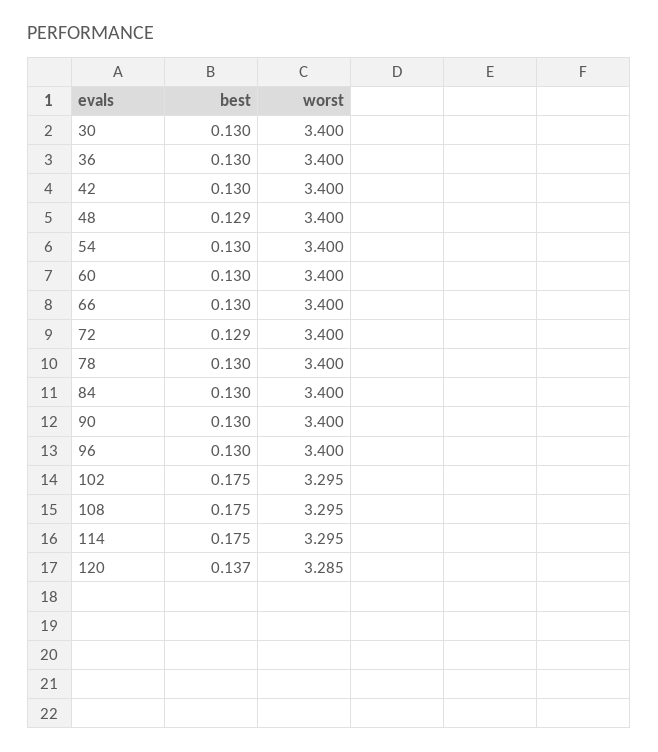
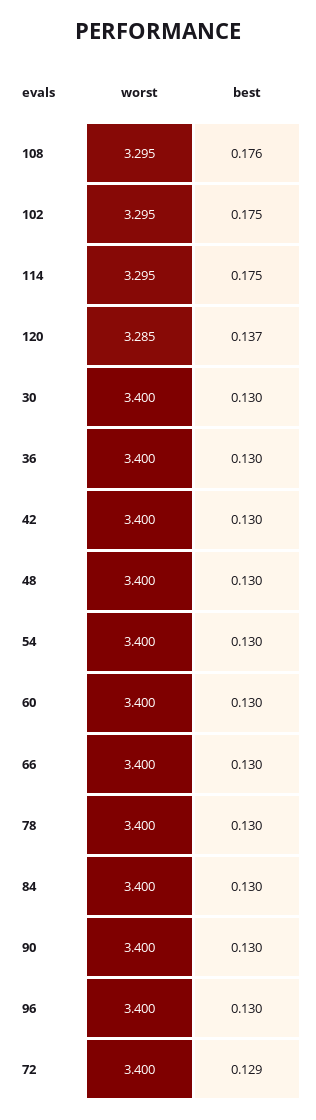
  {
    "best": {
      "30": 0.13,
      "36": 0.13,
      "42": 0.13,
-     "48": 0.129,
+     "48": 0.13,
      "54": 0.13,
      "60": 0.13,
      "66": 0.13,
      "72": 0.129,
      "78": 0.13,
      "84": 0.13,
      "90": 0.13,
      "96": 0.13,
      "102": 0.175,
-     "108": 0.175,
+     "108": 0.176,
      "114": 0.175,
      "120": 0.137
    },
    "worst": {
      "30": 3.4,
      "36": 3.4,
      "42": 3.4,
      "48": 3.4,
      "54": 3.4,
      "60": 3.4,
      "66": 3.4,
      "72": 3.4,
      "78": 3.4,
      "84": 3.4,
      "90": 3.4,
      "96": 3.4,
      "102": 3.295,
      "108": 3.295,
      "114": 3.295,
      "120": 3.285
    }
  }

